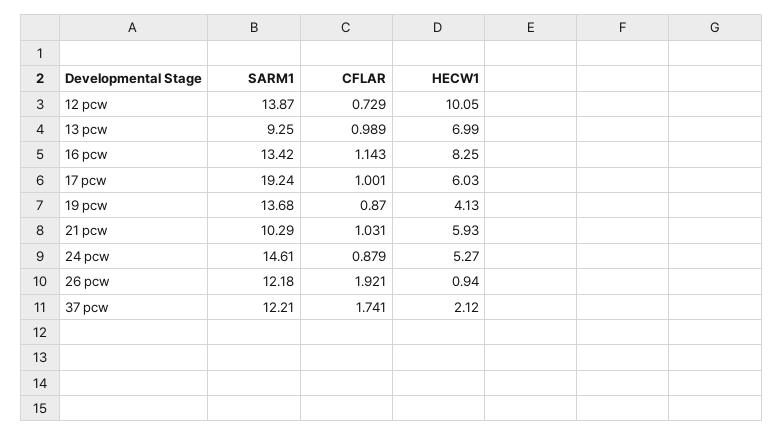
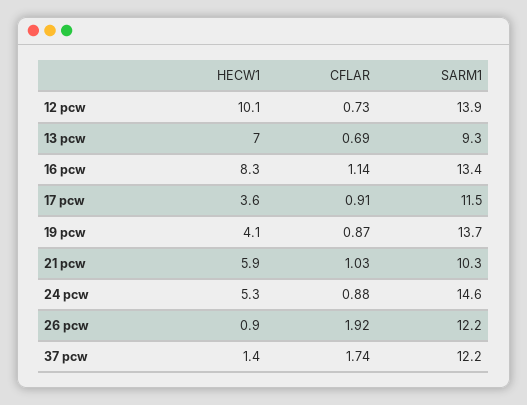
  {
    "SARM1": {
      "12 pcw": 13.87,
      "13 pcw": 9.25,
      "16 pcw": 13.42,
-     "17 pcw": 19.24,
+     "17 pcw": 11.5,
      "19 pcw": 13.68,
      "21 pcw": 10.29,
      "24 pcw": 14.61,
      "26 pcw": 12.18,
      "37 pcw": 12.21
    },
    "CFLAR": {
      "12 pcw": 0.729,
-     "13 pcw": 0.989,
+     "13 pcw": 0.69,
      "16 pcw": 1.143,
-     "17 pcw": 1.001,
+     "17 pcw": 0.91,
      "19 pcw": 0.87,
      "21 pcw": 1.031,
      "24 pcw": 0.879,
      "26 pcw": 1.921,
      "37 pcw": 1.741
    },
    "HECW1": {
      "12 pcw": 10.05,
      "13 pcw": 6.99,
      "16 pcw": 8.25,
-     "17 pcw": 6.03,
+     "17 pcw": 3.6,
      "19 pcw": 4.13,
      "21 pcw": 5.93,
      "24 pcw": 5.27,
      "26 pcw": 0.94,
-     "37 pcw": 2.12
+     "37 pcw": 1.4
    }
  }

